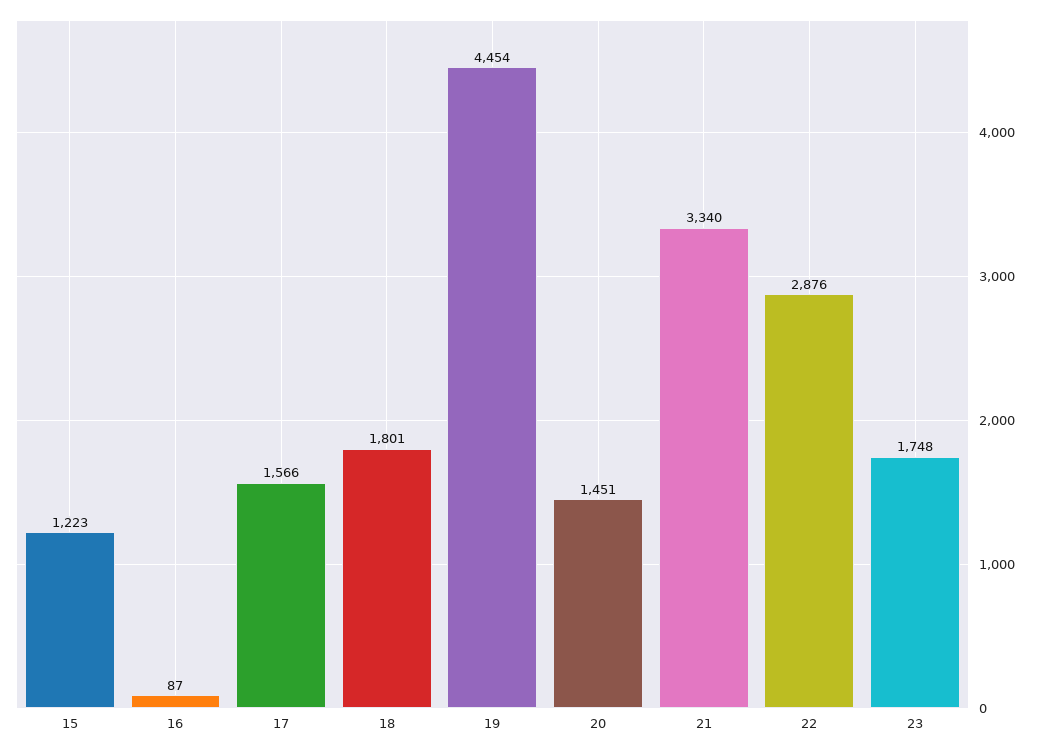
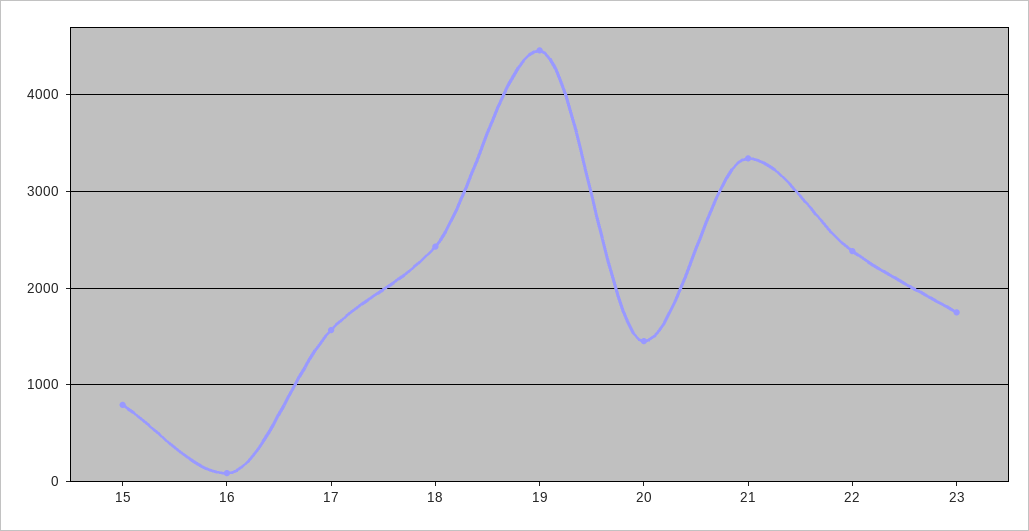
  {
-   "15": 1223,
+   "15": 800,
    "16": 87,
    "17": 1566,
-   "18": 1801,
+   "18": 2400,
    "19": 4454,
    "20": 1451,
    "21": 3340,
-   "22": 2876,
+   "22": 2400,
    "23": 1748
  }

